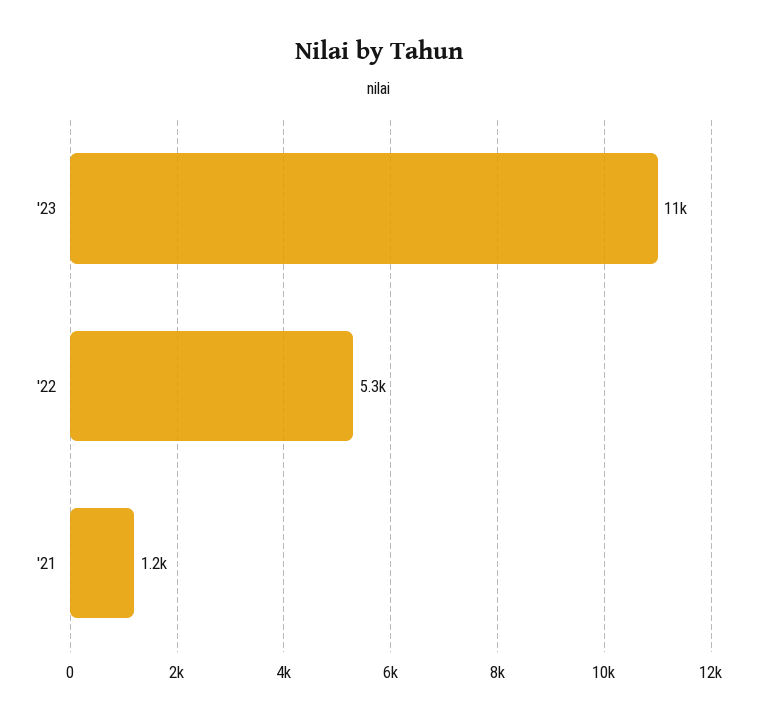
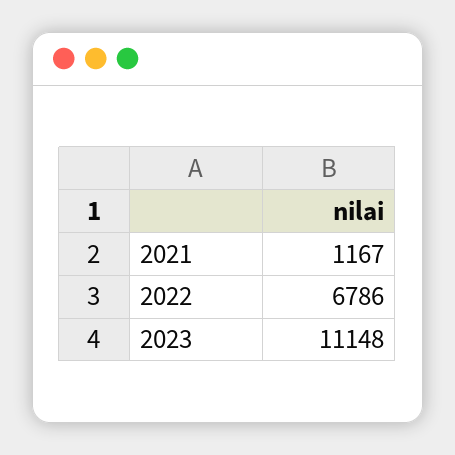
  {
    "'23": 11148,
-   "'22": 5300,
+   "'22": 6786,
    "'21": 1167
  }

